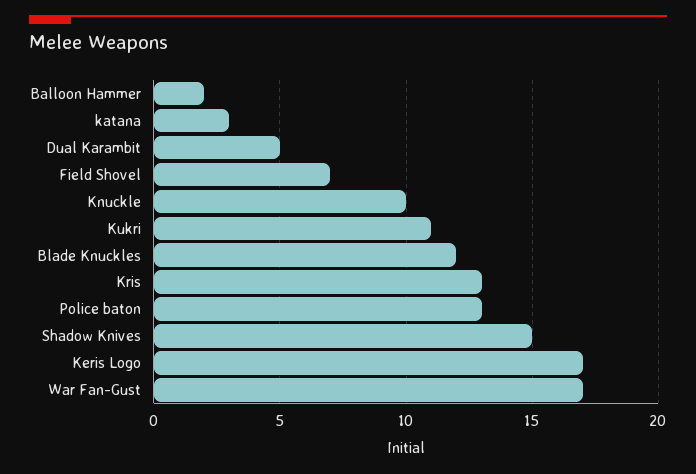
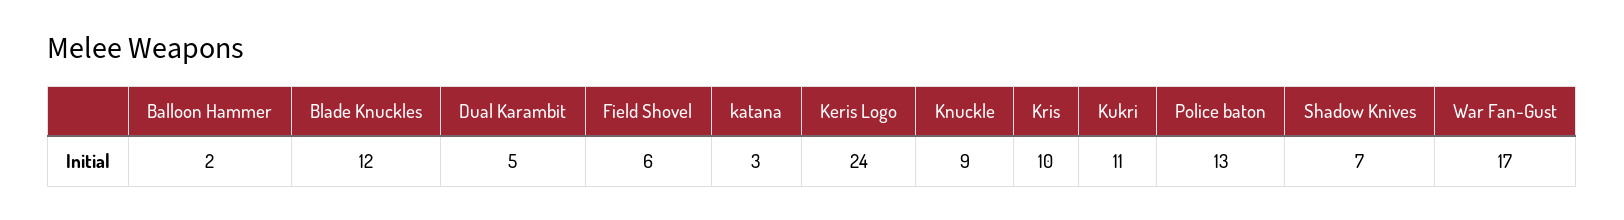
  {
    "Balloon Hammer": 2,
    "katana": 3,
    "Dual Karambit": 5,
-   "Field Shovel": 7,
+   "Field Shovel": 6,
-   "Knuckle": 10,
+   "Knuckle": 9,
    "Kukri": 11,
    "Blade Knuckles": 12,
-   "Kris": 13,
+   "Kris": 10,
    "Police baton": 13,
-   "Shadow Knives": 15,
+   "Shadow Knives": 7,
-   "Keris Logo": 17,
+   "Keris Logo": 24,
    "War Fan-Gust": 17
  }

